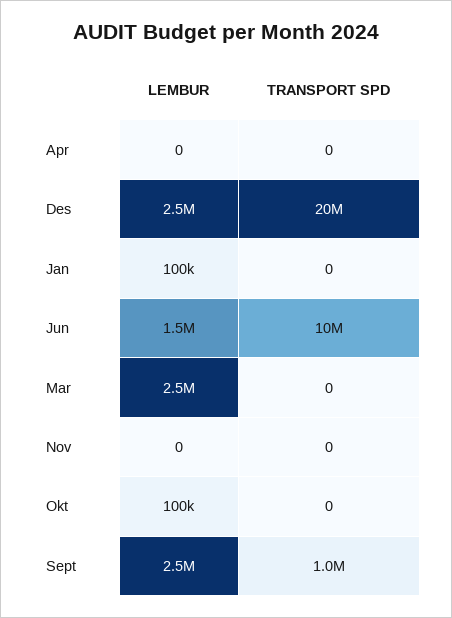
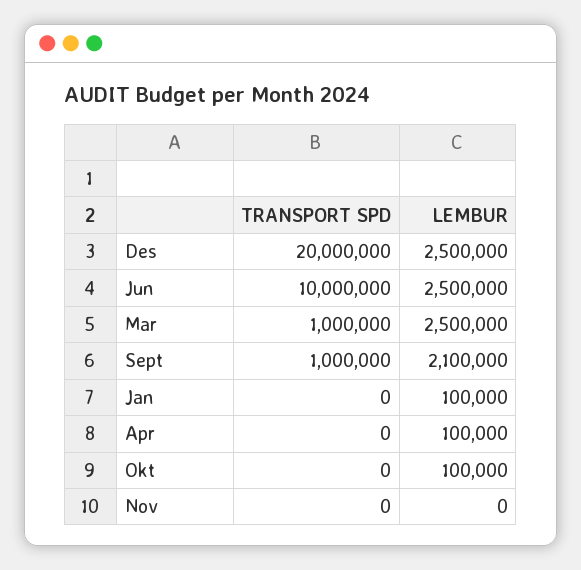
  {
    "LEMBUR": {
-     "Apr": 0,
+     "Apr": 100000,
      "Des": 2500000,
      "Jan": 100000,
-     "Jun": 1500000,
+     "Jun": 2500000,
      "Mar": 2500000,
      "Nov": 0,
      "Okt": 100000,
-     "Sept": 2500000
+     "Sept": 2100000
    },
    "TRANSPORT SPD": {
      "Apr": 0,
      "Des": 20000000,
      "Jan": 0,
      "Jun": 10000000,
-     "Mar": 0,
+     "Mar": 1000000,
      "Nov": 0,
      "Okt": 0,
      "Sept": 1000000
    }
  }

